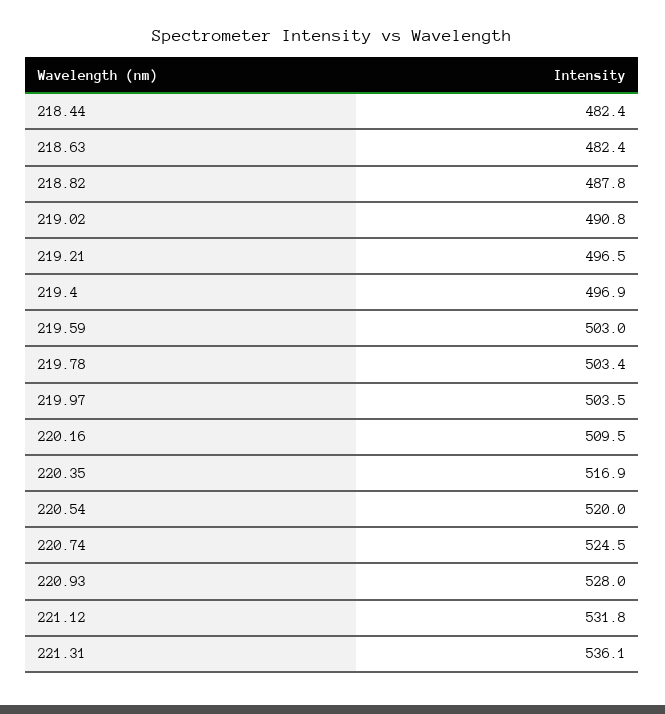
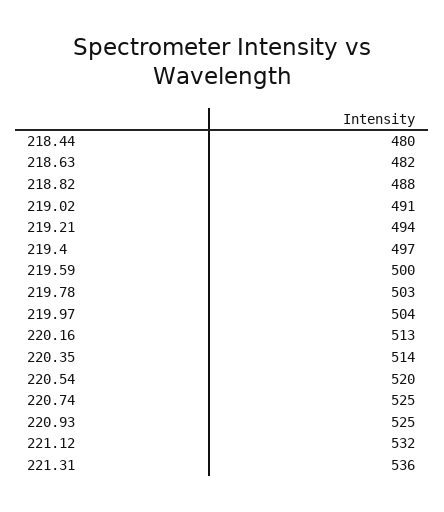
  {
-   "218.44": 482.4,
+   "218.44": 480,
    "218.63": 482.4,
    "218.82": 487.8,
    "219.02": 490.8,
-   "219.21": 496.5,
+   "219.21": 494,
    "219.4": 496.9,
-   "219.59": 503,
+   "219.59": 500,
    "219.78": 503.4,
    "219.97": 503.5,
-   "220.16": 509.5,
+   "220.16": 513,
-   "220.35": 516.9,
+   "220.35": 514,
    "220.54": 520,
    "220.74": 524.5,
-   "220.93": 528,
+   "220.93": 525,
    "221.12": 531.8,
    "221.31": 536.1
  }

